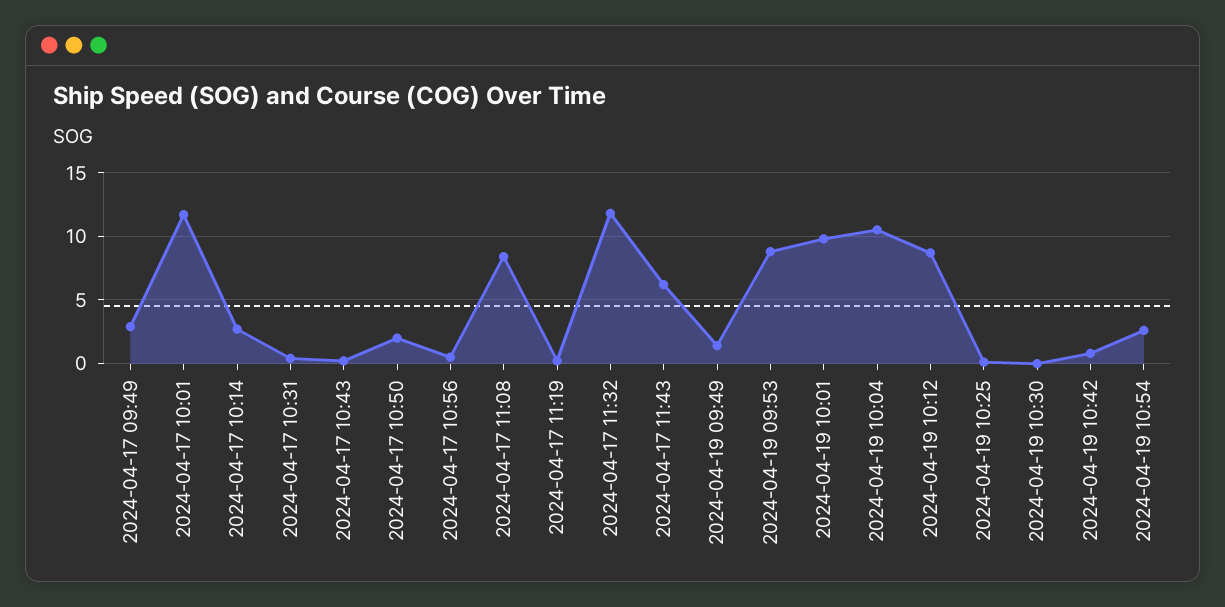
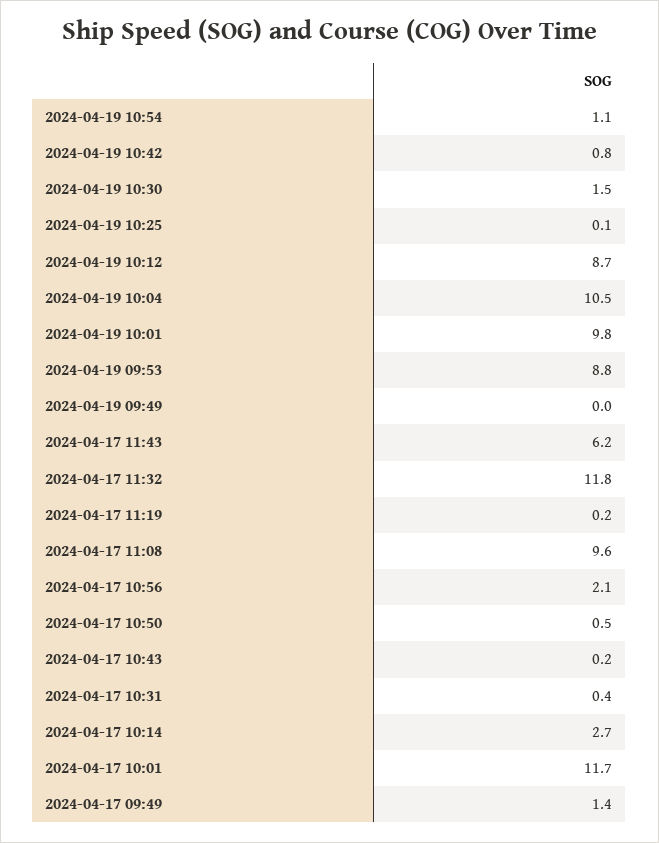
  {
-   "2024-04-17 09:49": 3,
+   "2024-04-17 09:49": 1.4,
    "2024-04-17 10:01": 11.7,
    "2024-04-17 10:14": 2.7,
    "2024-04-17 10:31": 0.4,
    "2024-04-17 10:43": 0.2,
-   "2024-04-17 10:50": 2,
+   "2024-04-17 10:50": 0.5,
-   "2024-04-17 10:56": 0.5,
+   "2024-04-17 10:56": 2.1,
-   "2024-04-17 11:08": 8.5,
+   "2024-04-17 11:08": 9.6,
    "2024-04-17 11:19": 0.2,
    "2024-04-17 11:32": 11.8,
    "2024-04-17 11:43": 6.2,
-   "2024-04-19 09:49": 1.5,
+   "2024-04-19 09:49": 0,
    "2024-04-19 09:53": 8.8,
    "2024-04-19 10:01": 9.8,
    "2024-04-19 10:04": 10.5,
    "2024-04-19 10:12": 8.7,
    "2024-04-19 10:25": 0.1,
-   "2024-04-19 10:30": 0,
+   "2024-04-19 10:30": 1.5,
    "2024-04-19 10:42": 0.8,
-   "2024-04-19 10:54": 2.5
+   "2024-04-19 10:54": 1.1
  }

